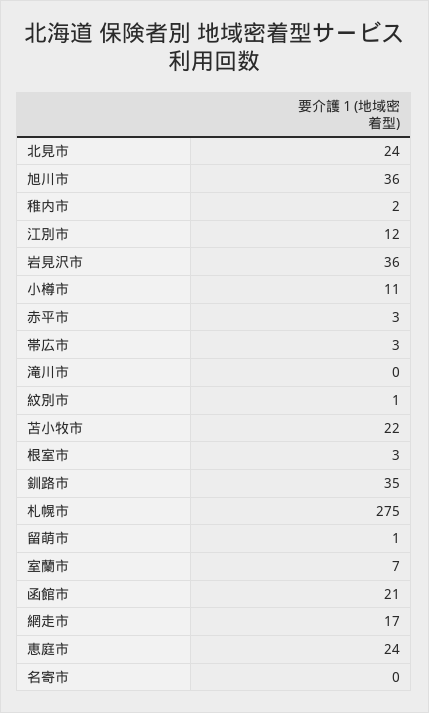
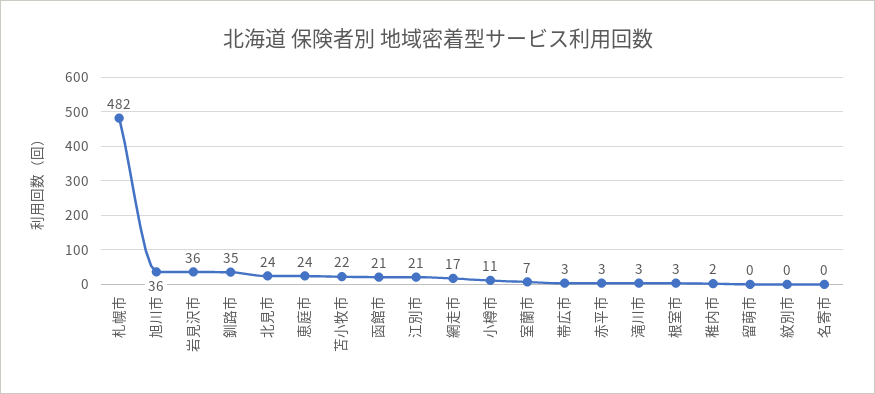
  {
    "北見市": 24,
    "旭川市": 36,
    "稚内市": 2,
-   "江別市": 12,
+   "江別市": 21,
    "岩見沢市": 36,
    "小樽市": 11,
    "赤平市": 3,
    "帯広市": 3,
-   "滝川市": 0,
+   "滝川市": 3,
-   "紋別市": 1,
+   "紋別市": 0,
    "苫小牧市": 22,
    "根室市": 3,
    "釧路市": 35,
-   "札幌市": 275,
+   "札幌市": 482,
-   "留萌市": 1,
+   "留萌市": 0,
    "室蘭市": 7,
    "函館市": 21,
    "網走市": 17,
    "恵庭市": 24,
    "名寄市": 0
  }

